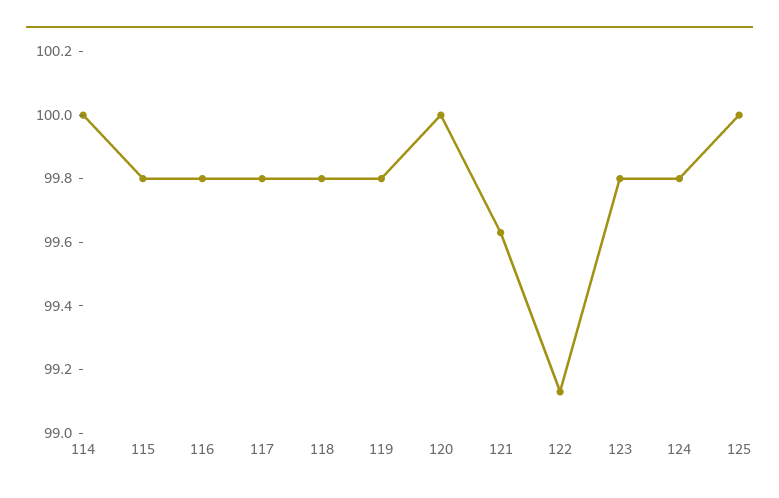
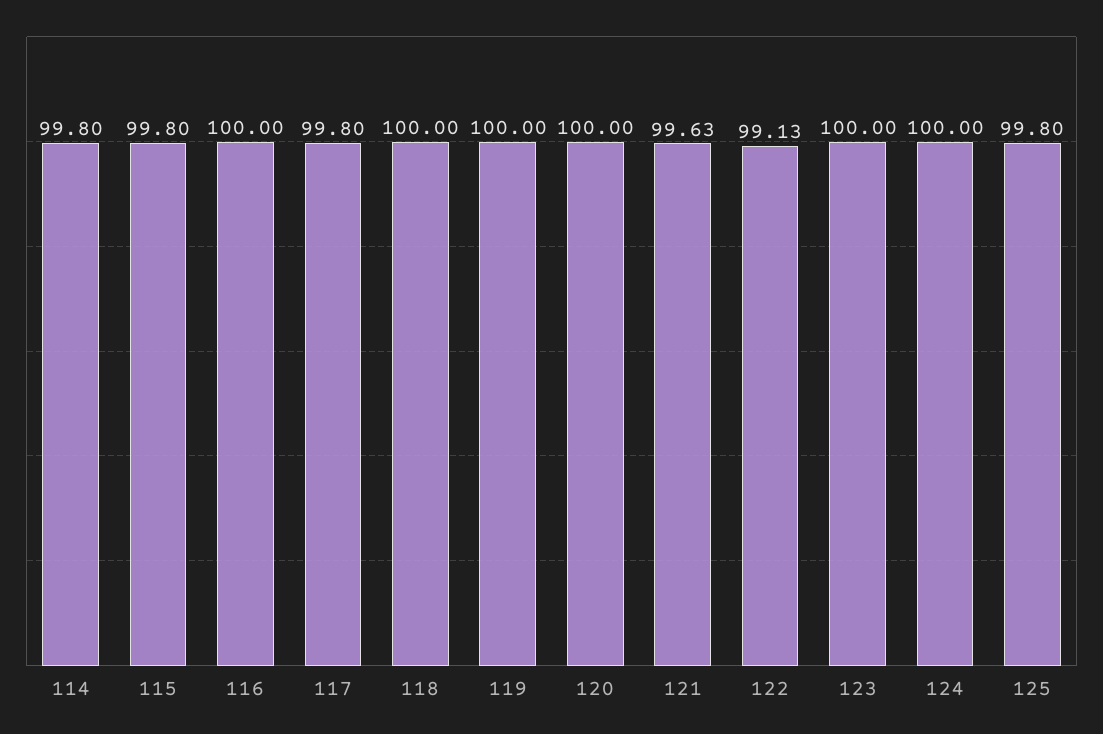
  {
-   "114": 100,
+   "114": 99.8,
    "115": 99.8,
-   "116": 99.8,
+   "116": 100,
    "117": 99.8,
-   "118": 99.8,
+   "118": 100,
-   "119": 99.8,
+   "119": 100,
    "120": 100,
    "121": 99.63,
    "122": 99.13,
-   "123": 99.8,
+   "123": 100,
-   "124": 99.8,
+   "124": 100,
-   "125": 100
+   "125": 99.8
  }

